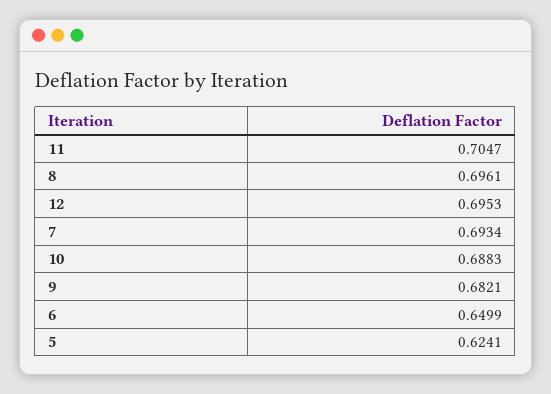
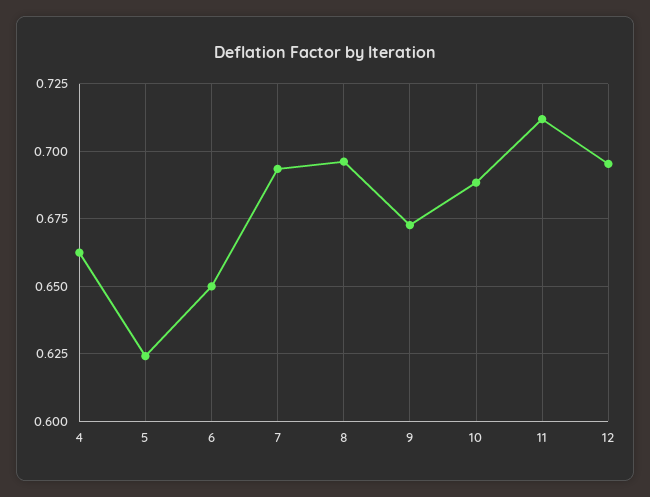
  {
-   "11": 0.7047,
+   "11": 0.7125,
    "8": 0.6961,
    "12": 0.6953,
    "7": 0.6934,
    "10": 0.6883,
-   "9": 0.6821,
+   "9": 0.6725,
    "6": 0.6499,
-   "5": 0.6241
+   "5": 0.6241,
+   "4": 0.6625
  }

